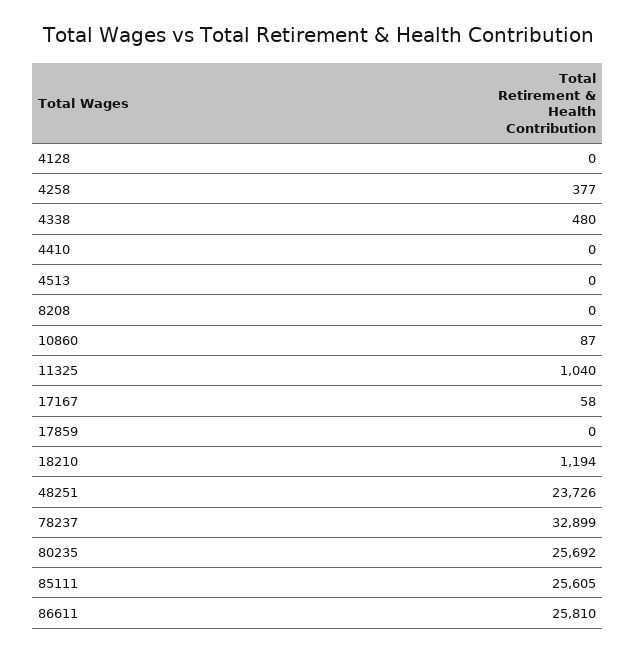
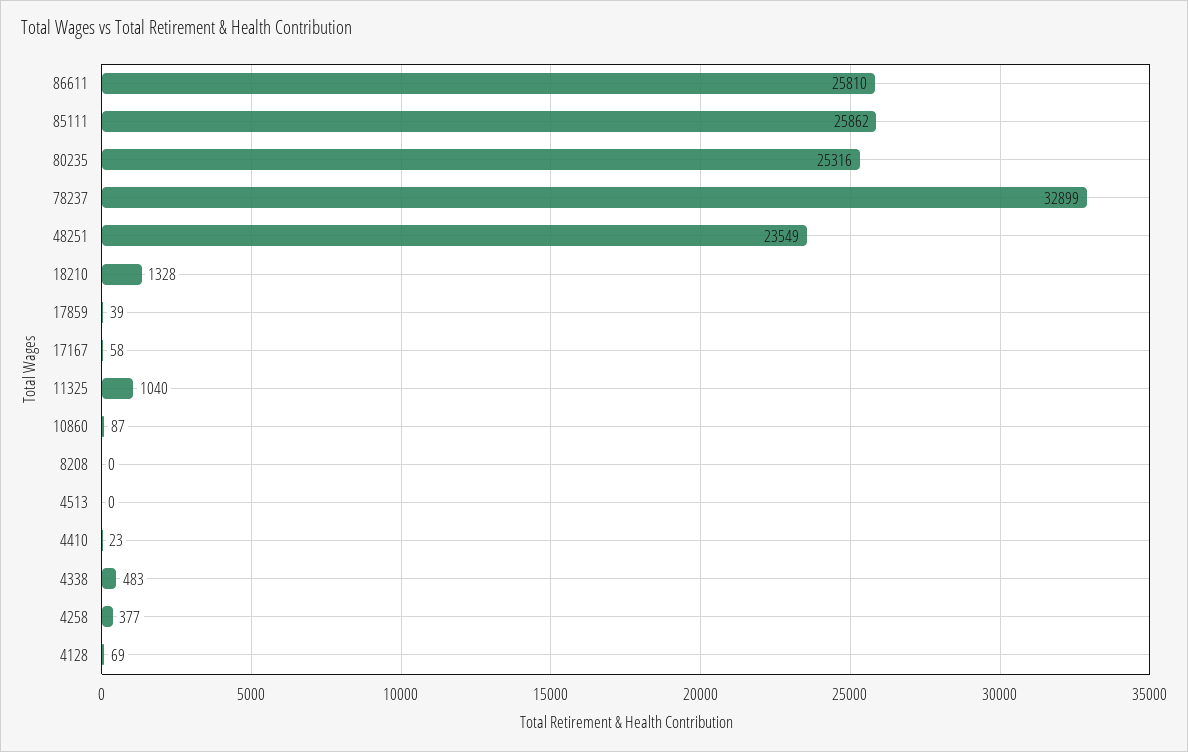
  {
-   "4128": 0,
+   "4128": 69,
    "4258": 377,
-   "4338": 480,
+   "4338": 483,
-   "4410": 0,
+   "4410": 23,
    "4513": 0,
    "8208": 0,
    "10860": 87,
    "11325": 1040,
    "17167": 58,
-   "17859": 0,
+   "17859": 39,
-   "18210": 1194,
+   "18210": 1328,
-   "48251": 23726,
+   "48251": 23549,
    "78237": 32899,
-   "80235": 25692,
+   "80235": 25316,
-   "85111": 25605,
+   "85111": 25862,
    "86611": 25810
  }

